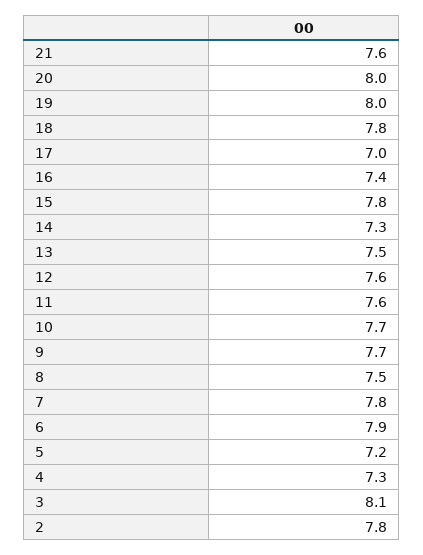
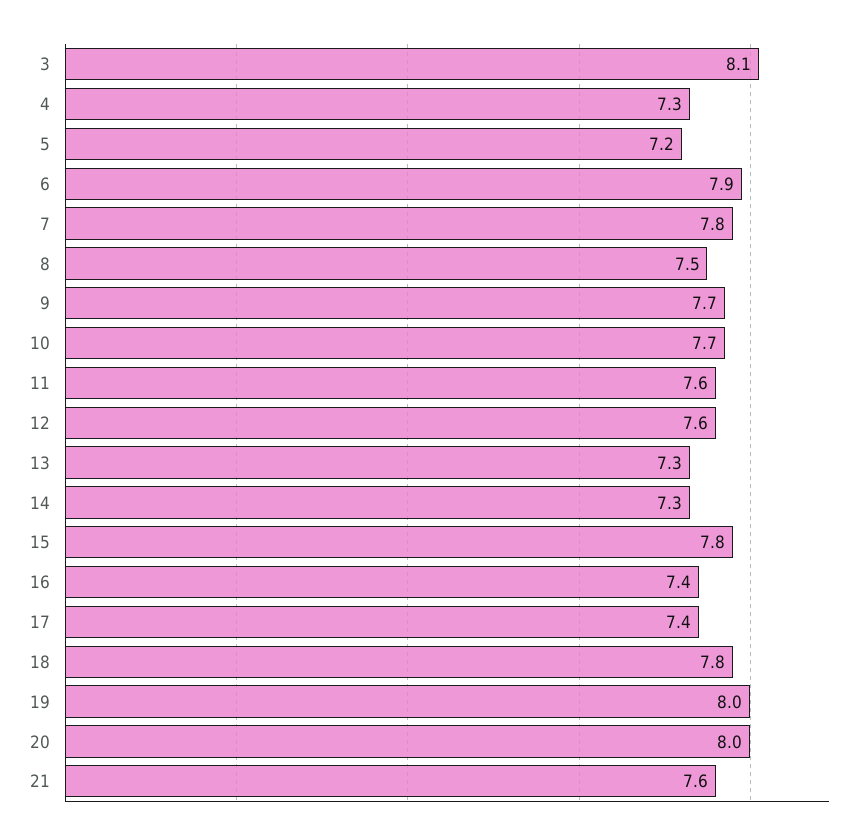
  {
    "21": 7.6,
    "20": 8,
    "19": 8,
    "18": 7.8,
-   "17": 7,
+   "17": 7.4,
    "16": 7.4,
    "15": 7.8,
    "14": 7.3,
-   "13": 7.5,
+   "13": 7.3,
    "12": 7.6,
    "11": 7.6,
    "10": 7.7,
    "9": 7.7,
    "8": 7.5,
    "7": 7.8,
    "6": 7.9,
    "5": 7.2,
    "4": 7.3,
-   "3": 8.1,
+   "3": 8.1
-   "2": 7.8
  }

